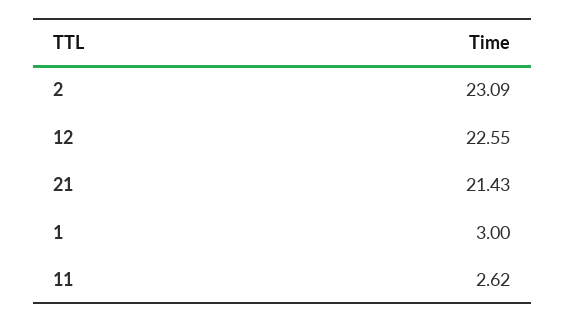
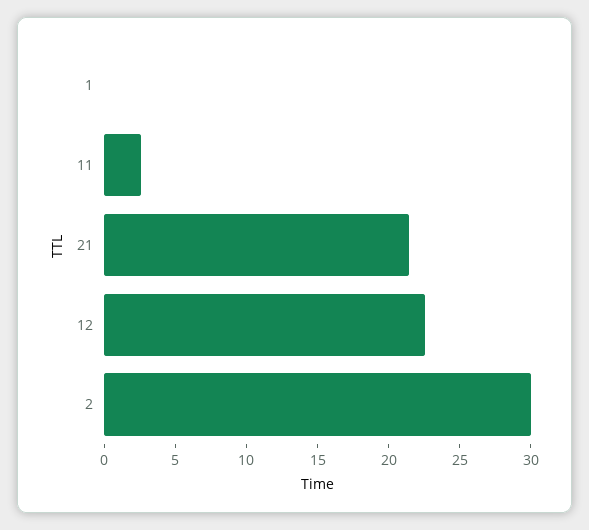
  {
-   "2": 23.09,
+   "2": 30,
    "12": 22.55,
    "21": 21.43,
-   "1": 3,
+   "1": 0,
    "11": 2.62
  }

